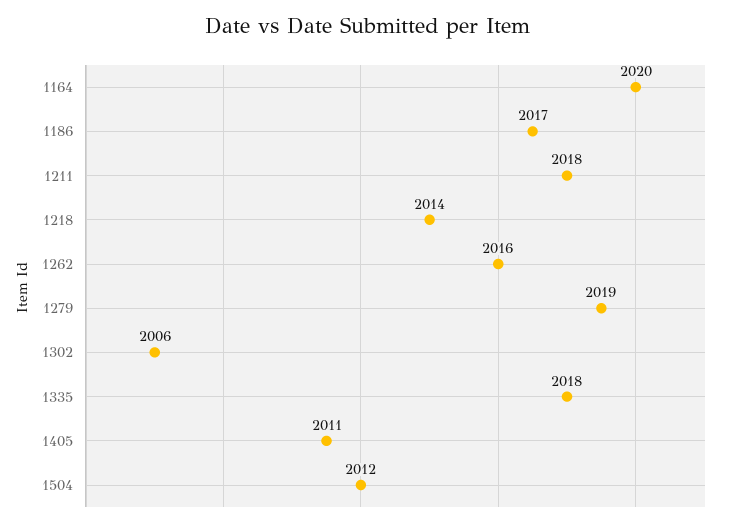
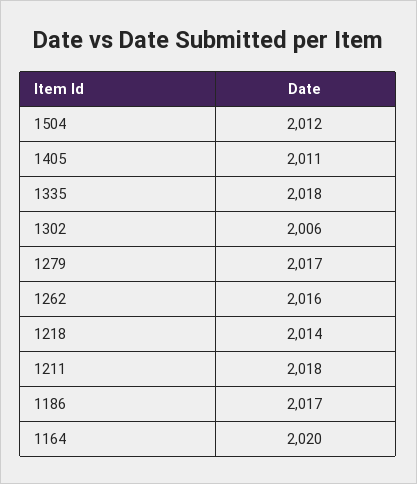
  {
    "1164": 2020,
    "1186": 2017,
    "1211": 2018,
    "1218": 2014,
    "1262": 2016,
-   "1279": 2019,
+   "1279": 2017,
    "1302": 2006,
    "1335": 2018,
    "1405": 2011,
    "1504": 2012
  }

